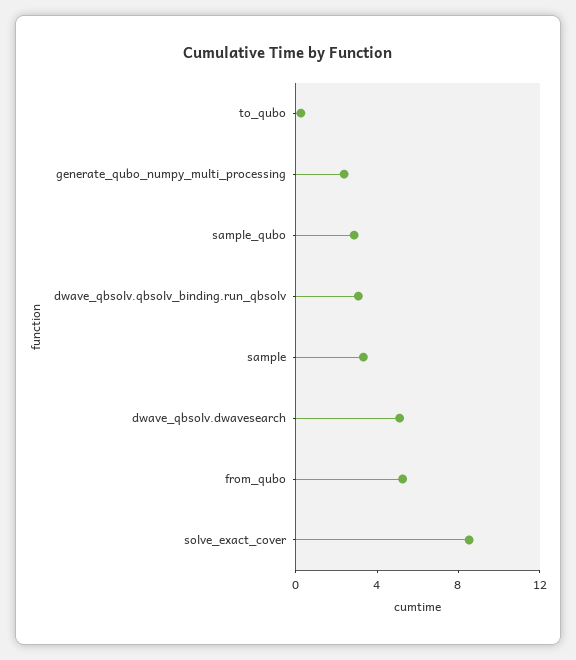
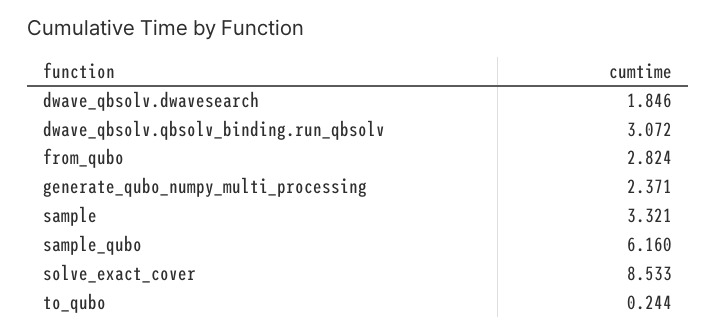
  {
    "to_qubo": 0.244,
    "generate_qubo_numpy_multi_processing": 2.371,
-   "sample_qubo": 3,
+   "sample_qubo": 6.16,
    "dwave_qbsolv.qbsolv_binding.run_qbsolv": 3.072,
    "sample": 3.321,
-   "dwave_qbsolv.dwavesearch": 5,
+   "dwave_qbsolv.dwavesearch": 1.846,
-   "from_qubo": 5,
+   "from_qubo": 2.824,
    "solve_exact_cover": 8.533
  }

